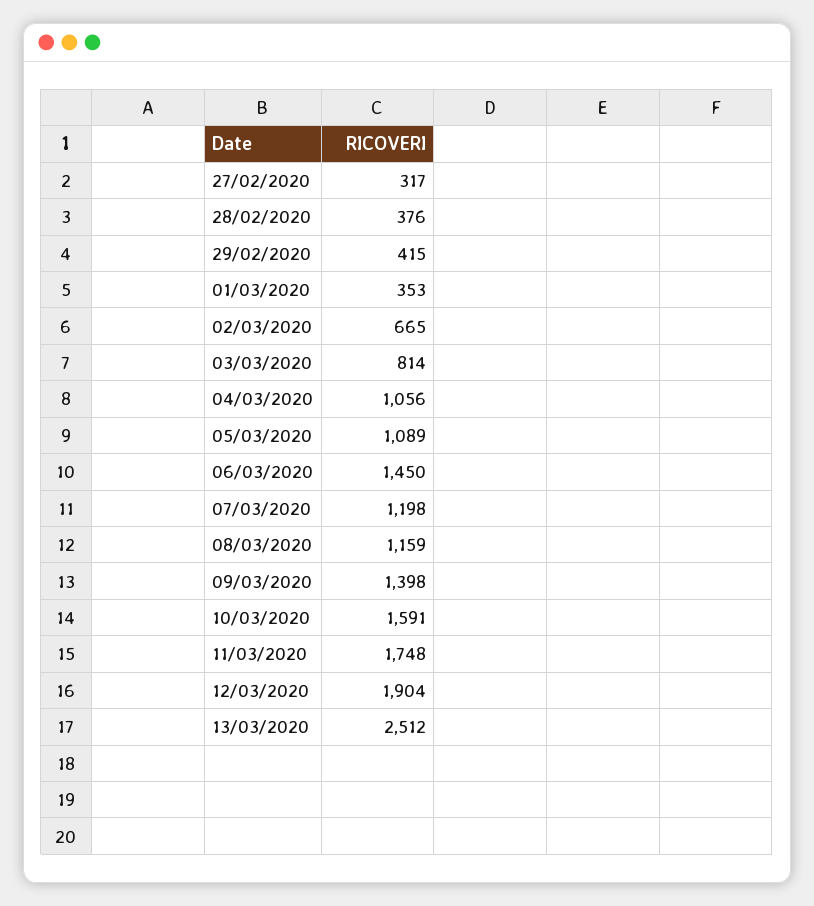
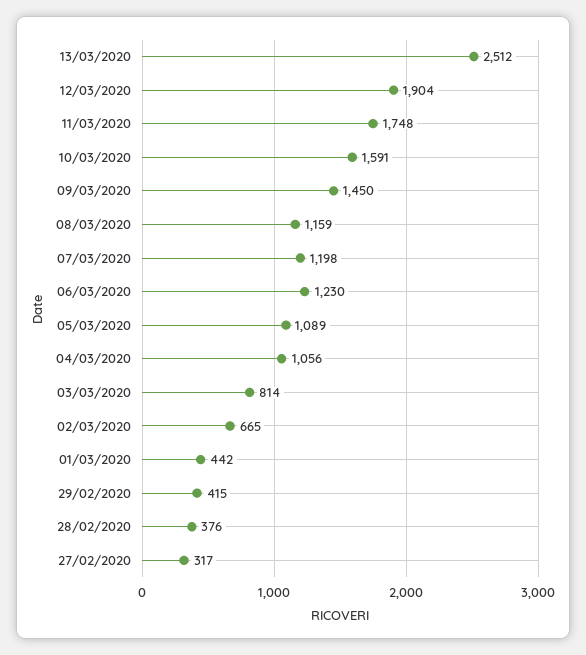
  {
    "27/02/2020": 317,
    "28/02/2020": 376,
    "29/02/2020": 415,
-   "01/03/2020": 353,
+   "01/03/2020": 442,
    "02/03/2020": 665,
    "03/03/2020": 814,
    "04/03/2020": 1056,
    "05/03/2020": 1089,
-   "06/03/2020": 1450,
+   "06/03/2020": 1230,
    "07/03/2020": 1198,
    "08/03/2020": 1159,
-   "09/03/2020": 1398,
+   "09/03/2020": 1450,
    "10/03/2020": 1591,
    "11/03/2020": 1748,
    "12/03/2020": 1904,
    "13/03/2020": 2512
  }

